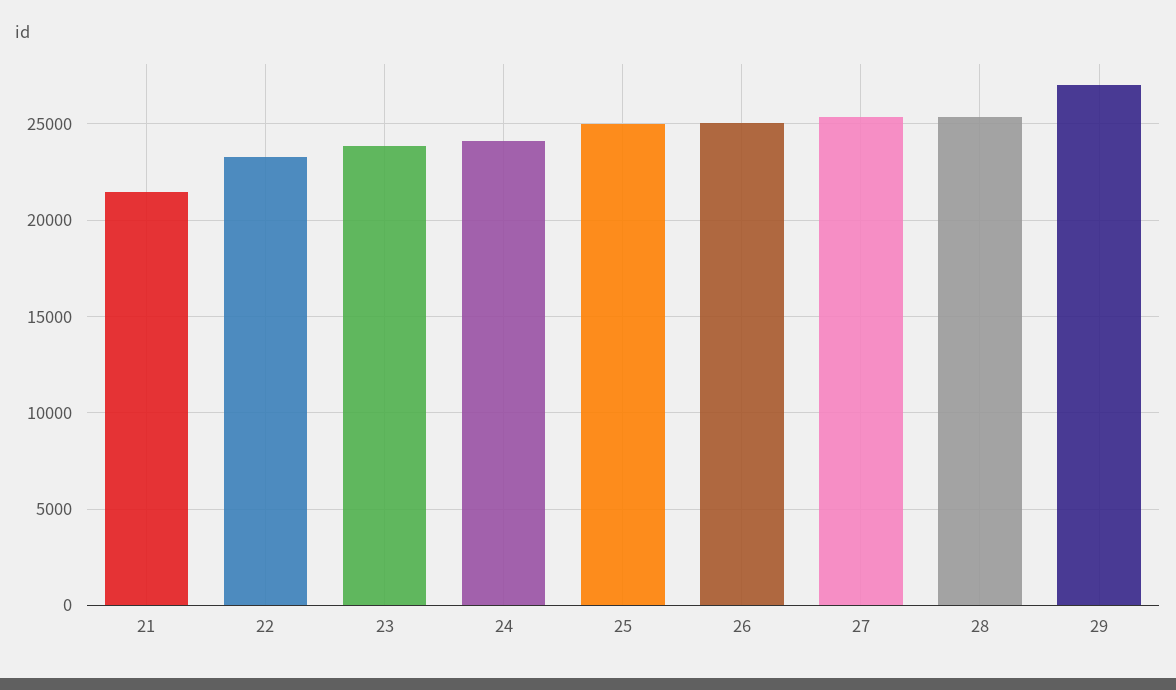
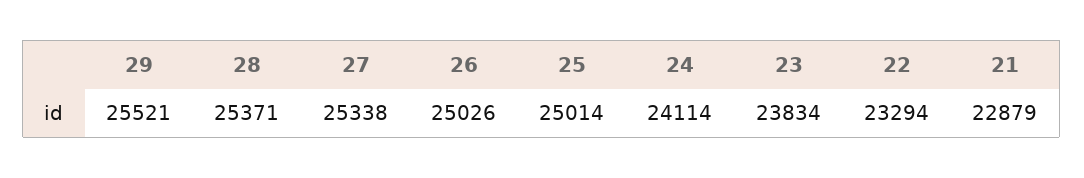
  {
-   "21": 21500,
+   "21": 22879,
    "22": 23294,
    "23": 23834,
    "24": 24114,
    "25": 25014,
    "26": 25026,
    "27": 25338,
    "28": 25371,
-   "29": 27000
+   "29": 25521
  }

